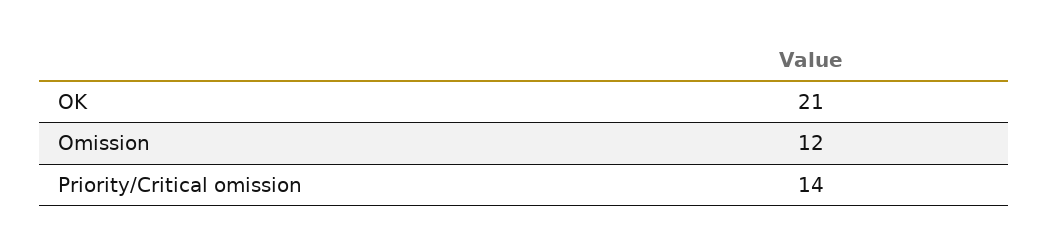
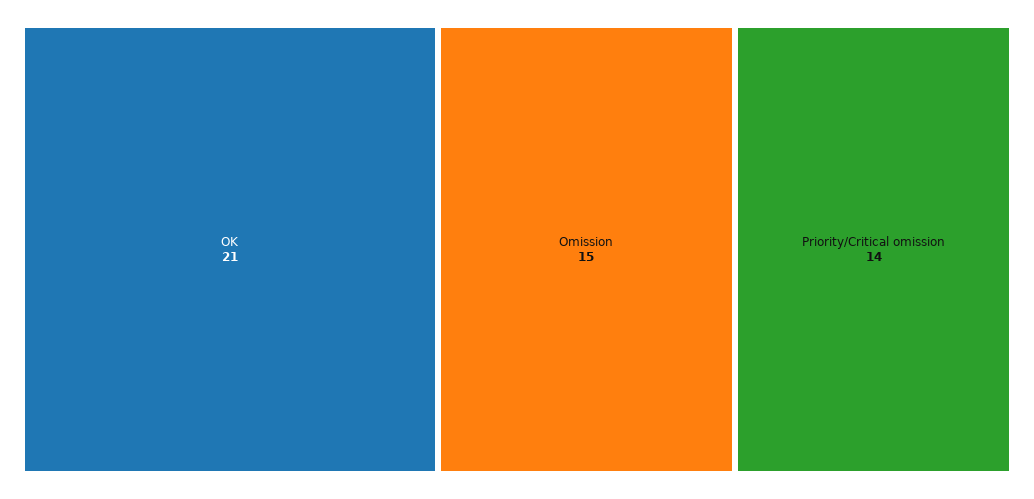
  {
    "OK": 21,
-   "Omission": 12,
+   "Omission": 15,
    "Priority/Critical omission": 14
  }

